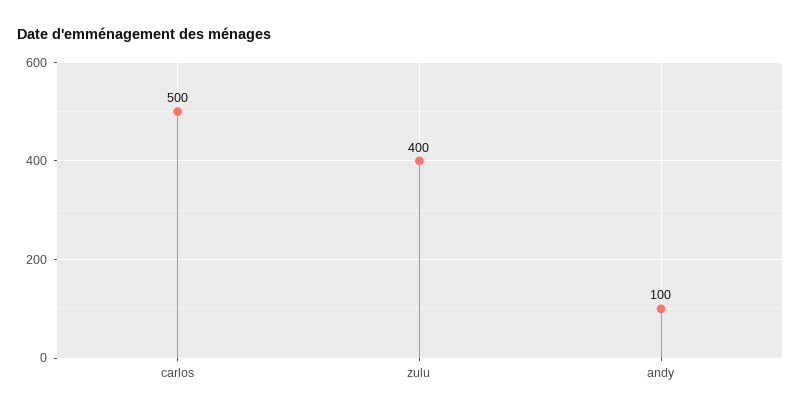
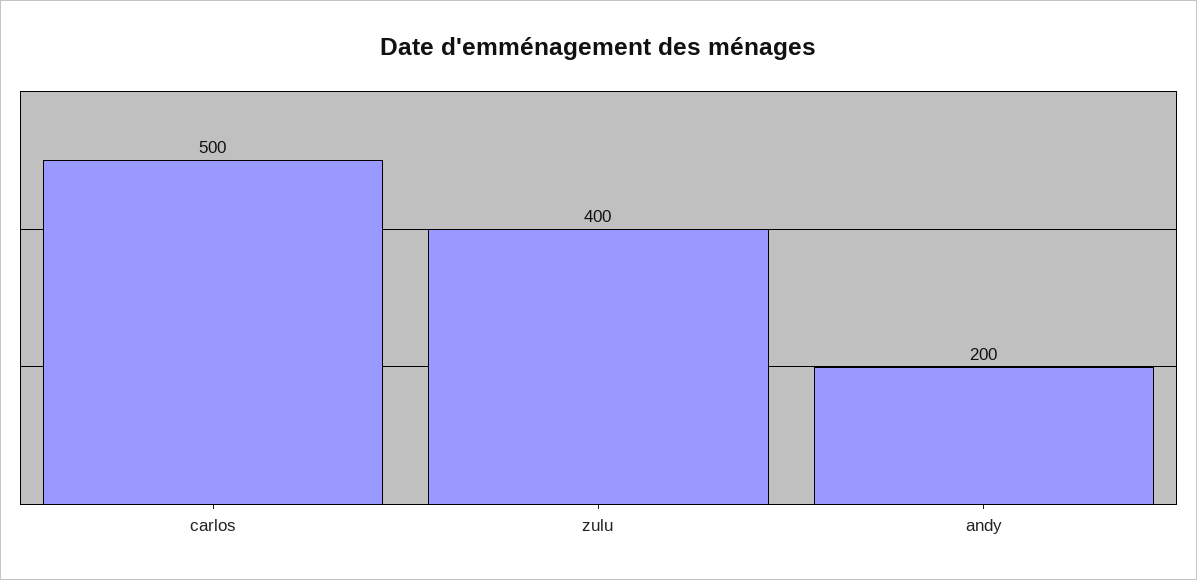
  {
    "carlos": 500,
    "zulu": 400,
-   "andy": 100
+   "andy": 200
  }

